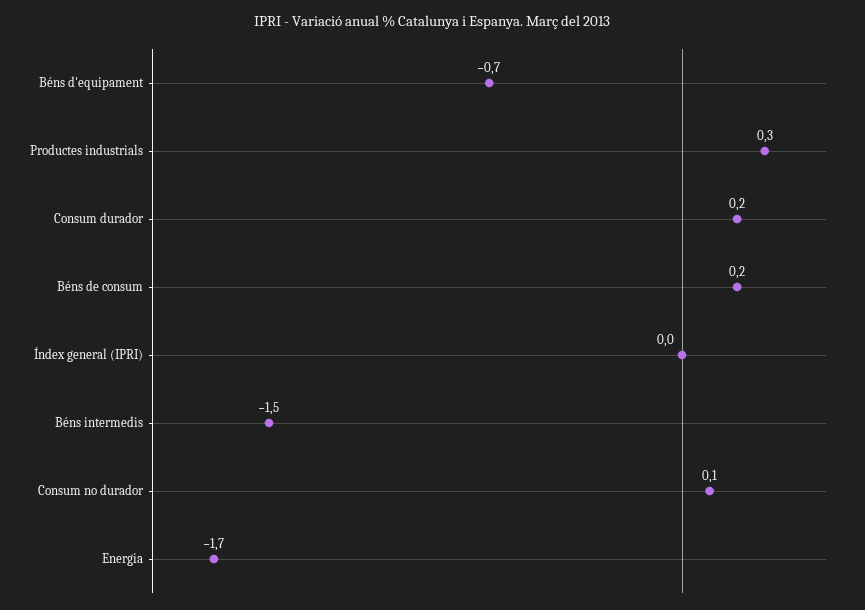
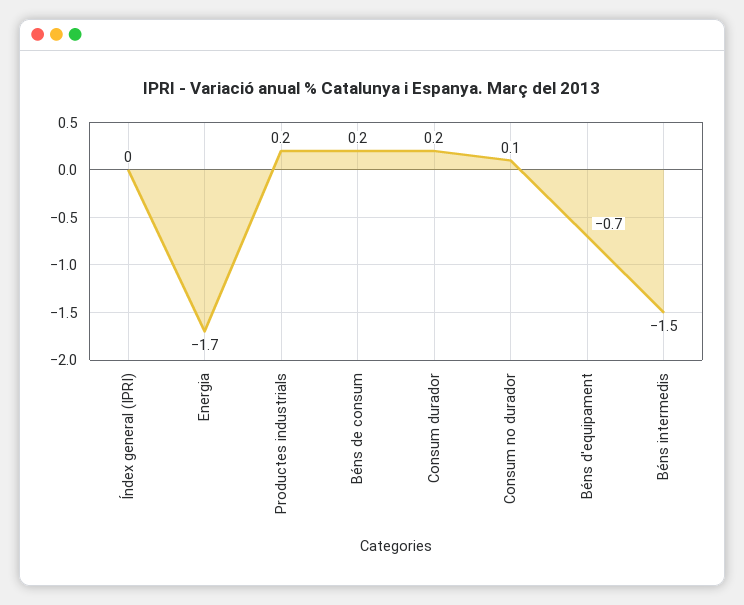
  {
    "Béns d'equipament": -0.7,
-   "Productes industrials": 0.3,
+   "Productes industrials": 0.2,
    "Consum durador": 0.2,
    "Béns de consum": 0.2,
    "Índex general (IPRI)": 0,
    "Béns intermedis": -1.5,
    "Consum no durador": 0.1,
    "Energia": -1.7
  }

